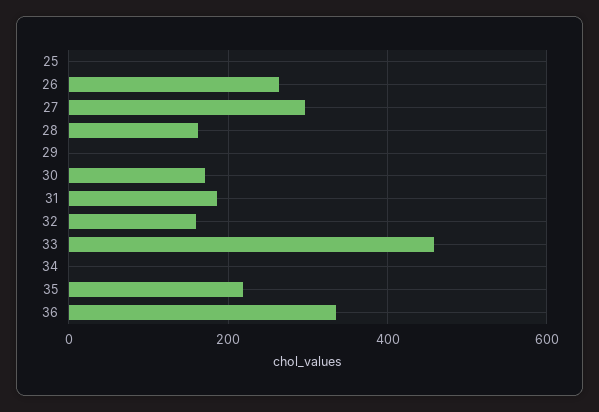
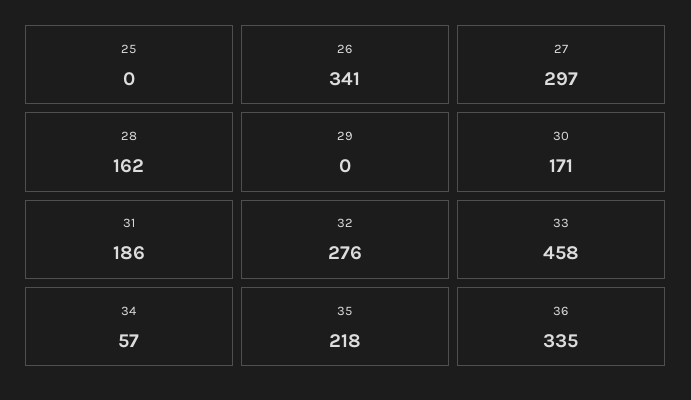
  {
    "25": 0,
-   "26": 260,
+   "26": 341,
    "27": 297,
    "28": 162,
    "29": 0,
    "30": 171,
    "31": 186,
-   "32": 160,
+   "32": 276,
    "33": 458,
-   "34": 0,
+   "34": 57,
    "35": 218,
    "36": 335
  }

